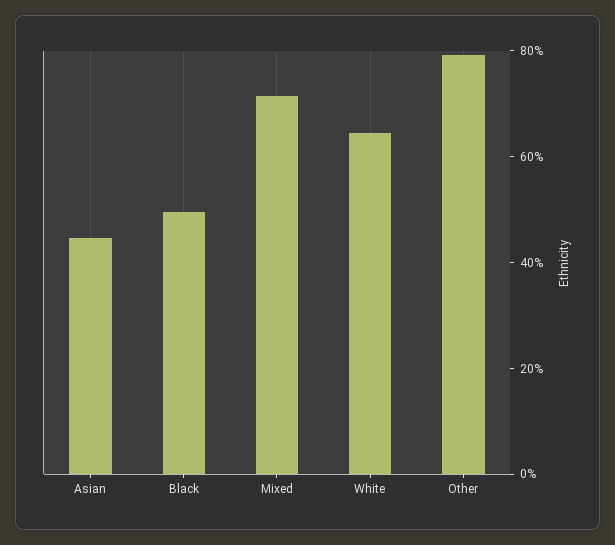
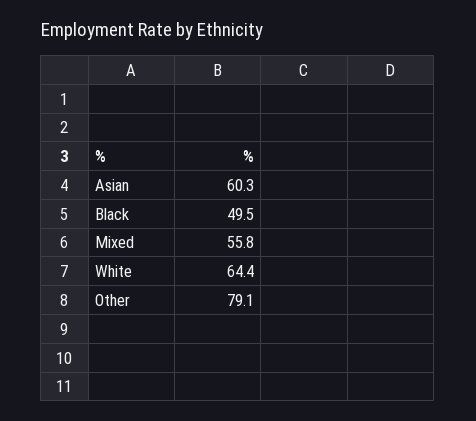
  {
-   "Asian": 45,
+   "Asian": 60.3,
    "Black": 49.5,
-   "Mixed": 70,
+   "Mixed": 55.8,
    "White": 64.4,
    "Other": 79.1
  }

